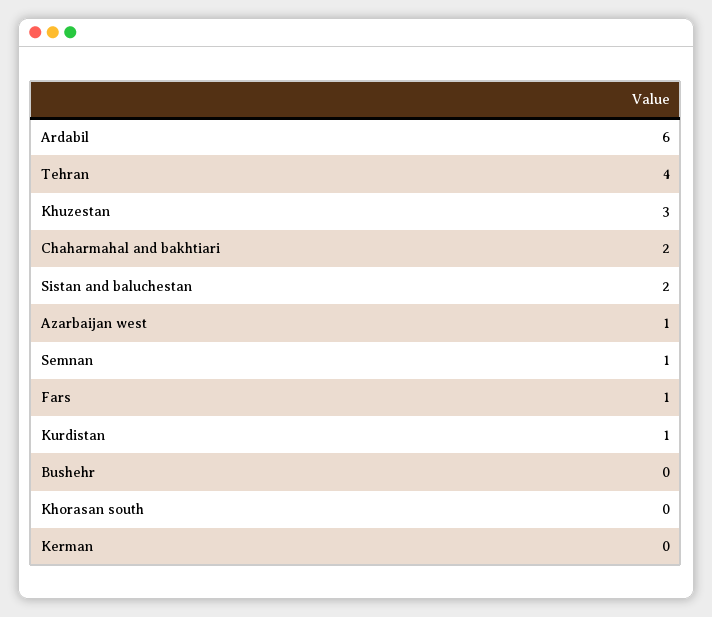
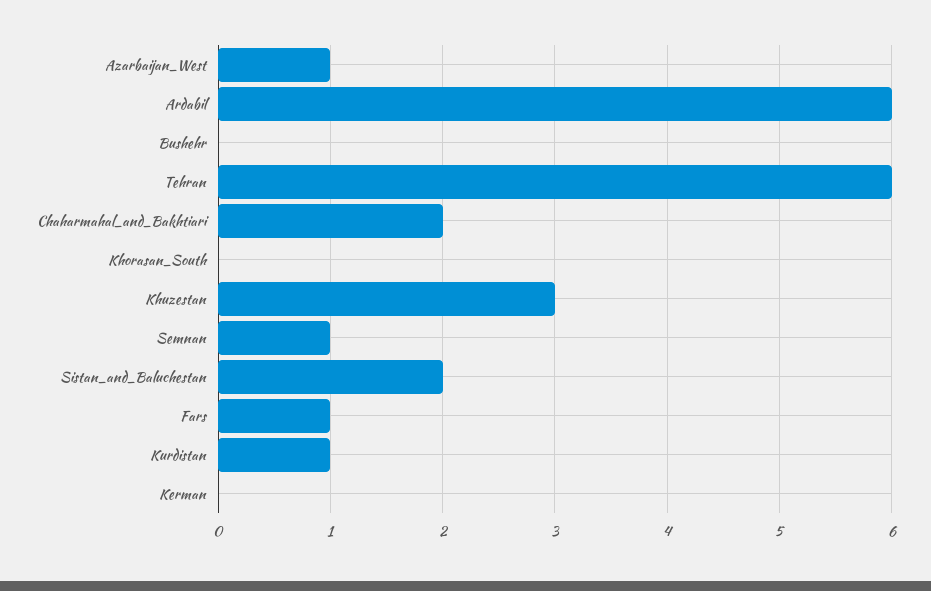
  {
    "Ardabil": 6,
-   "Tehran": 4,
+   "Tehran": 6,
    "Khuzestan": 3,
    "Chaharmahal and bakhtiari": 2,
    "Sistan and baluchestan": 2,
    "Azarbaijan west": 1,
    "Semnan": 1,
    "Fars": 1,
    "Kurdistan": 1,
    "Bushehr": 0,
    "Khorasan south": 0,
    "Kerman": 0
  }

